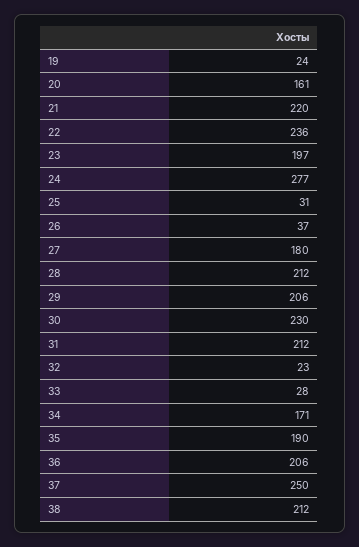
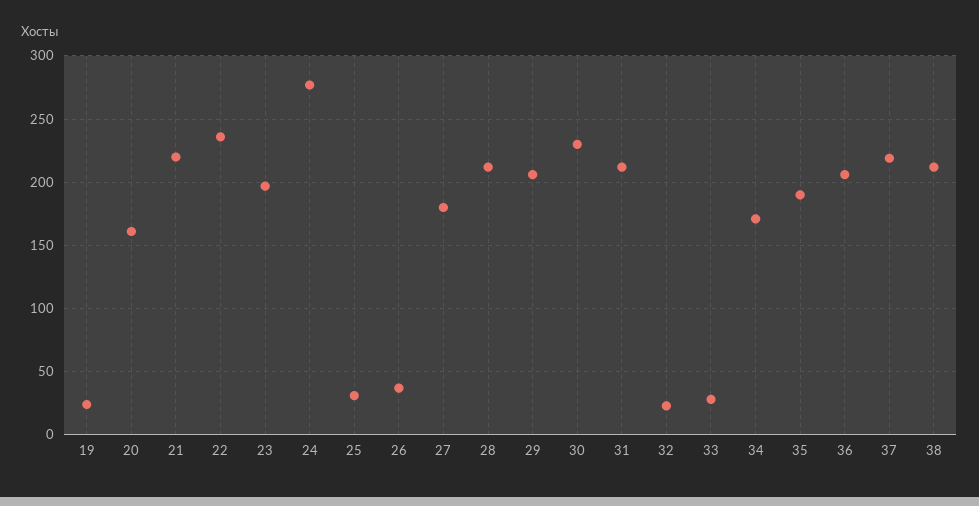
  {
    "19": 24,
    "20": 161,
    "21": 220,
    "22": 236,
    "23": 197,
    "24": 277,
    "25": 31,
    "26": 37,
    "27": 180,
    "28": 212,
    "29": 206,
    "30": 230,
    "31": 212,
    "32": 23,
    "33": 28,
    "34": 171,
    "35": 190,
    "36": 206,
-   "37": 250,
+   "37": 220,
    "38": 212
  }

